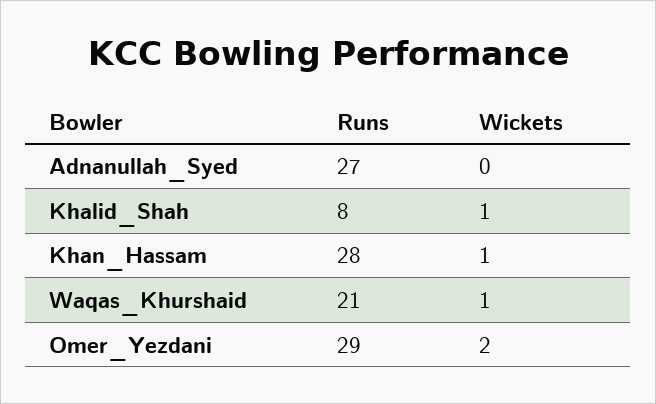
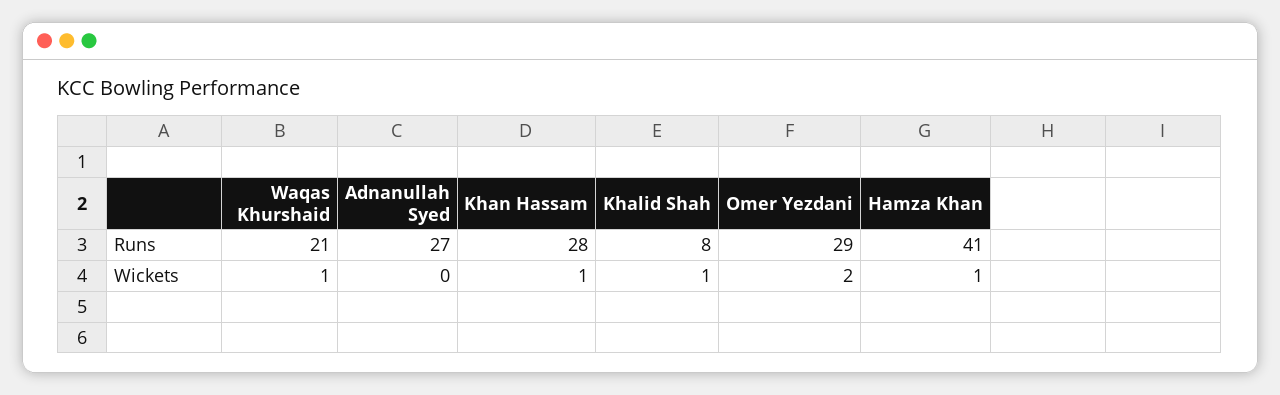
  {
    "Runs": {
      "Adnanullah_Syed": 27,
      "Khalid_Shah": 8,
      "Khan_Hassam": 28,
      "Waqas_Khurshaid": 21,
-     "Omer_Yezdani": 29
+     "Omer_Yezdani": 29,
+     "Hamza Khan": 41
    },
    "Wickets": {
      "Adnanullah_Syed": 0,
      "Khalid_Shah": 1,
      "Khan_Hassam": 1,
      "Waqas_Khurshaid": 1,
-     "Omer_Yezdani": 2
+     "Omer_Yezdani": 2,
+     "Hamza Khan": 1
    }
  }

